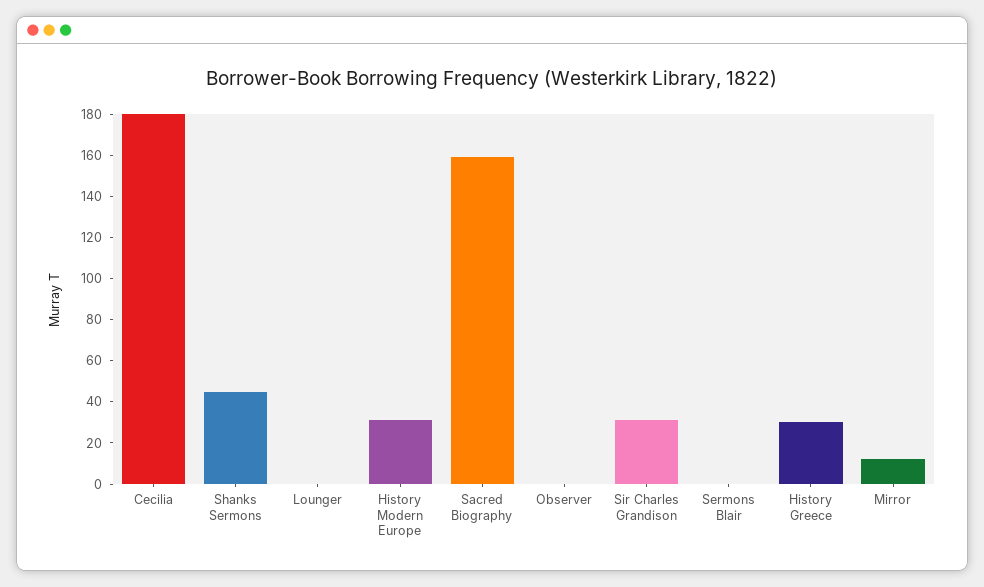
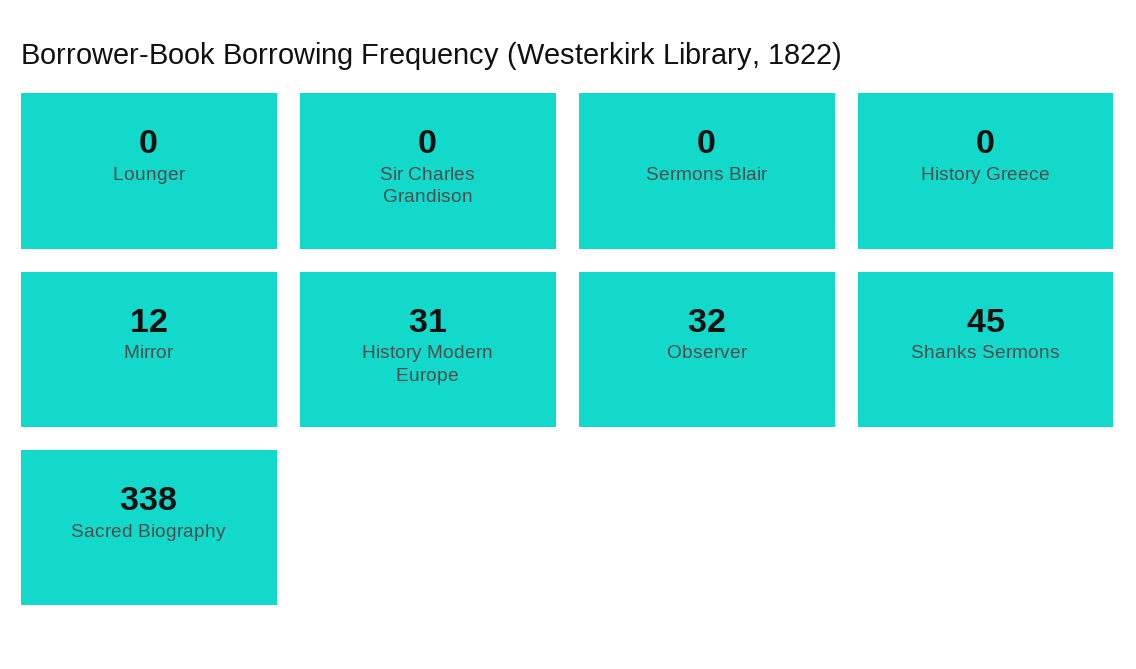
  {
-   "Cecilia": 180,
    "Shanks Sermons": 45,
    "Lounger": 0,
    "History Modern Europe": 31,
-   "Sacred Biography": 160,
+   "Sacred Biography": 338,
-   "Observer": 0,
+   "Observer": 32,
-   "Sir Charles Grandison": 30,
+   "Sir Charles Grandison": 0,
    "Sermons Blair": 0,
-   "History Greece": 30,
+   "History Greece": 0,
    "Mirror": 12
  }

